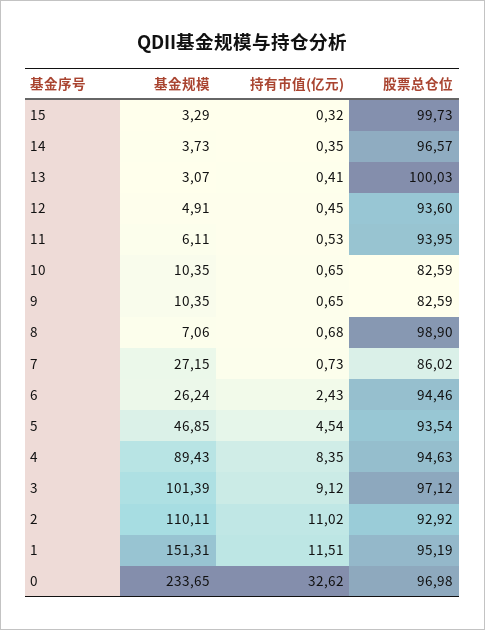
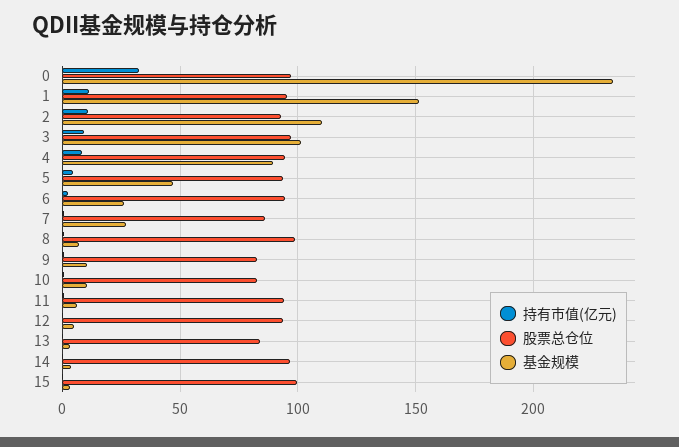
  {
    "基金规模": {
      "15": 3.29,
      "14": 3.73,
      "13": 3.07,
      "12": 4.91,
      "11": 6.11,
      "10": 10.35,
      "9": 10.35,
      "8": 7.06,
      "7": 27.15,
      "6": 26.24,
      "5": 46.85,
      "4": 89.43,
      "3": 101.39,
      "2": 110.11,
      "1": 151.31,
      "0": 233.65
    },
    "持有市值(亿元)": {
      "15": 0.32,
      "14": 0.35,
      "13": 0.41,
      "12": 0.45,
      "11": 0.53,
      "10": 0.65,
      "9": 0.65,
      "8": 0.68,
      "7": 0.73,
      "6": 2.43,
      "5": 4.54,
      "4": 8.35,
      "3": 9.12,
      "2": 11.02,
      "1": 11.51,
      "0": 32.62
    },
    "股票总仓位": {
      "15": 99.73,
      "14": 96.57,
-     "13": 100.03,
+     "13": 85,
      "12": 93.6,
      "11": 93.95,
      "10": 82.59,
      "9": 82.59,
      "8": 98.9,
      "7": 86.02,
      "6": 94.46,
      "5": 93.54,
      "4": 94.63,
      "3": 97.12,
      "2": 92.92,
      "1": 95.19,
      "0": 96.98
    }
  }

